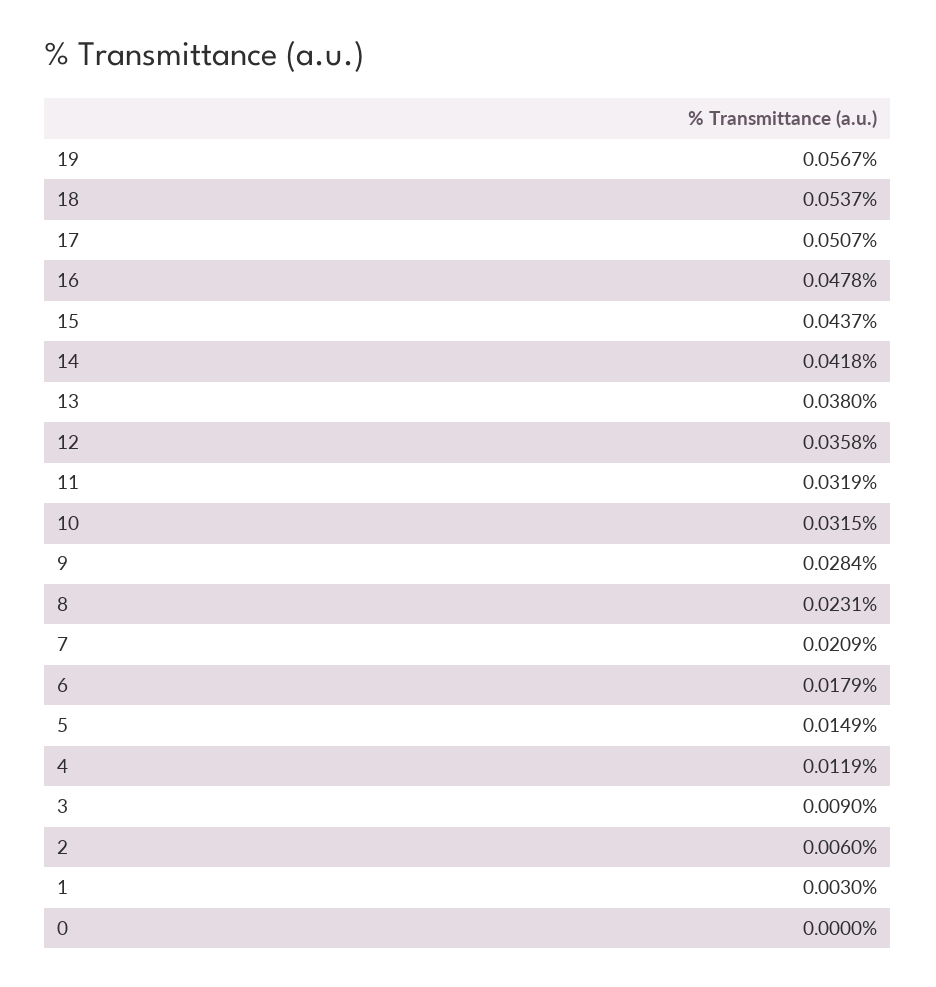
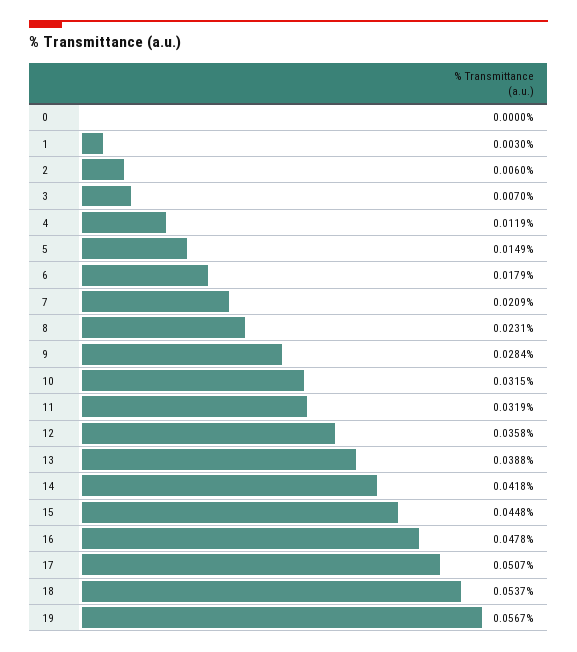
  {
    "19": 0.0567,
    "18": 0.0537,
    "17": 0.0507,
    "16": 0.0478,
-   "15": 0.0437,
+   "15": 0.0448,
    "14": 0.0418,
-   "13": 0.038,
+   "13": 0.0388,
    "12": 0.0358,
    "11": 0.0319,
    "10": 0.0315,
    "9": 0.0284,
    "8": 0.0231,
    "7": 0.0209,
    "6": 0.0179,
    "5": 0.0149,
    "4": 0.0119,
-   "3": 0.009,
+   "3": 0.007,
    "2": 0.006,
    "1": 0.003,
    "0": 0
  }

